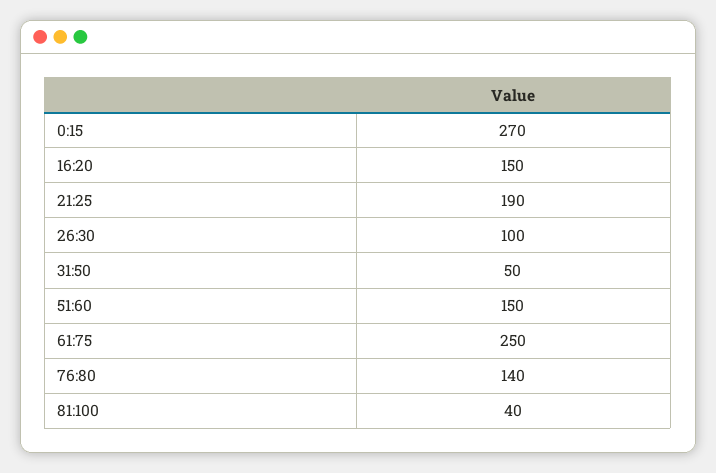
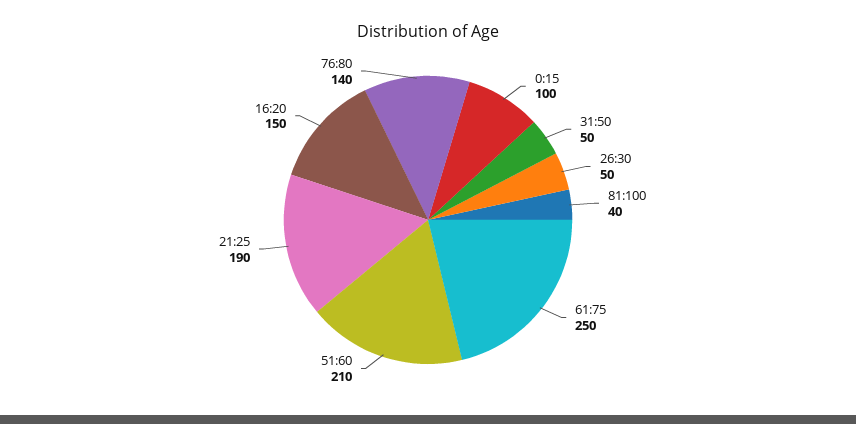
  {
-   "0:15": 270,
+   "0:15": 100,
    "16:20": 150,
    "21:25": 190,
-   "26:30": 100,
+   "26:30": 50,
    "31:50": 50,
-   "51:60": 150,
+   "51:60": 210,
    "61:75": 250,
    "76:80": 140,
    "81:100": 40
  }

